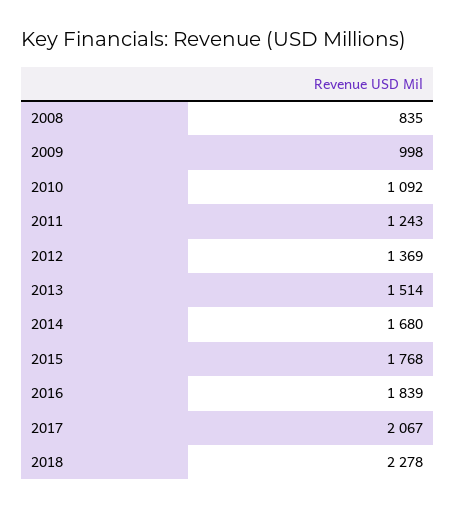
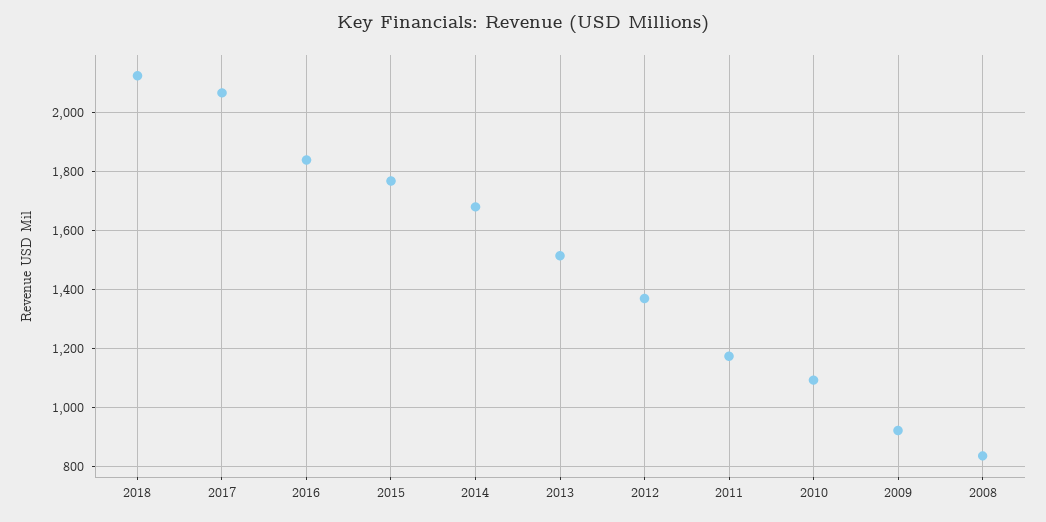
  {
    "2008": 835,
-   "2009": 998,
+   "2009": 925,
    "2010": 1092,
-   "2011": 1243,
+   "2011": 1175,
    "2012": 1369,
    "2013": 1514,
    "2014": 1680,
    "2015": 1768,
    "2016": 1839,
    "2017": 2067,
-   "2018": 2278
+   "2018": 2125
  }

